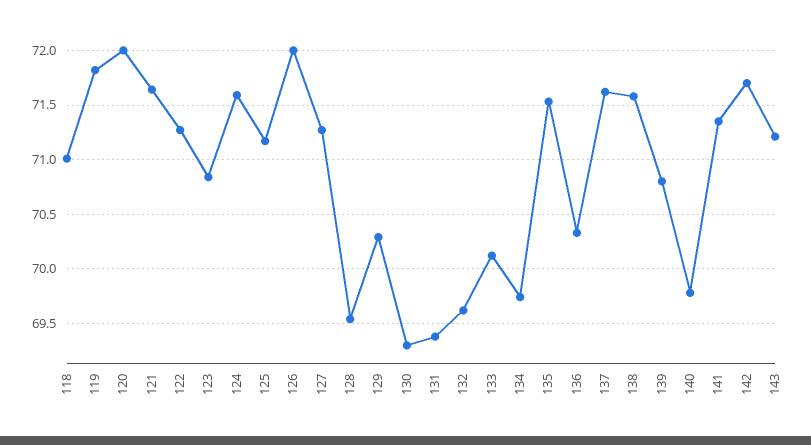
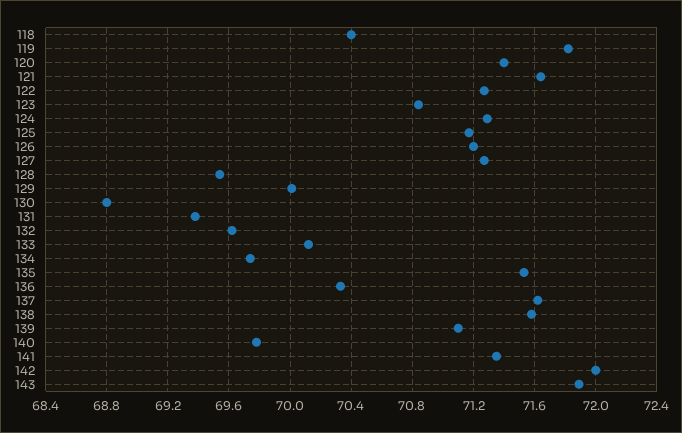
  {
-   "118": 71,
+   "118": 70.4,
    "119": 71.8,
-   "120": 72,
+   "120": 71.4,
    "121": 71.65,
    "122": 71.25,
    "123": 70.85,
-   "124": 71.6,
+   "124": 71.3,
    "125": 71.15,
-   "126": 72,
+   "126": 71.2,
    "127": 71.25,
    "128": 69.55,
-   "129": 70.3,
+   "129": 70,
-   "130": 69.3,
+   "130": 68.8,
    "131": 69.4,
    "132": 69.6,
    "133": 70.1,
    "134": 69.75,
    "135": 71.55,
    "136": 70.35,
    "137": 71.6,
    "138": 71.6,
-   "139": 70.8,
+   "139": 71.1,
    "140": 69.8,
    "141": 71.35,
-   "142": 71.7,
+   "142": 72,
-   "143": 71.2
+   "143": 71.9
  }

